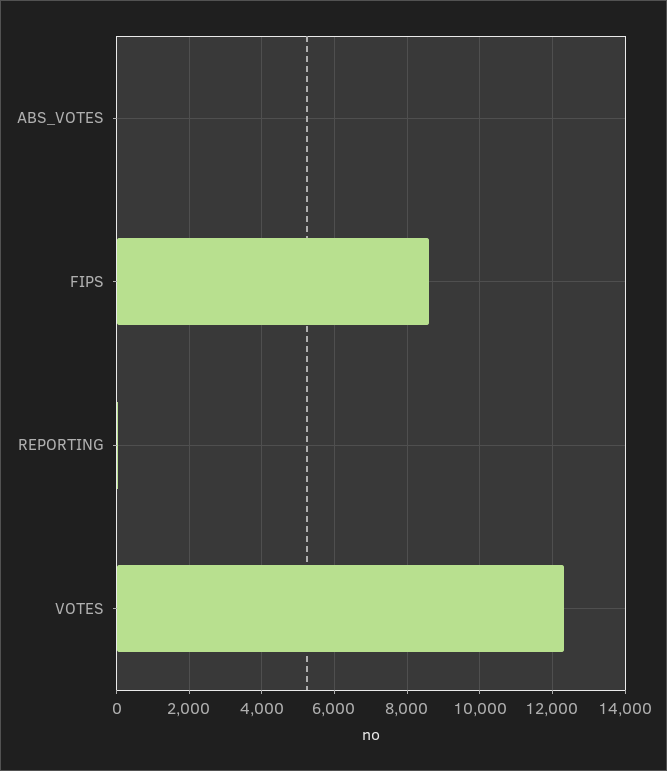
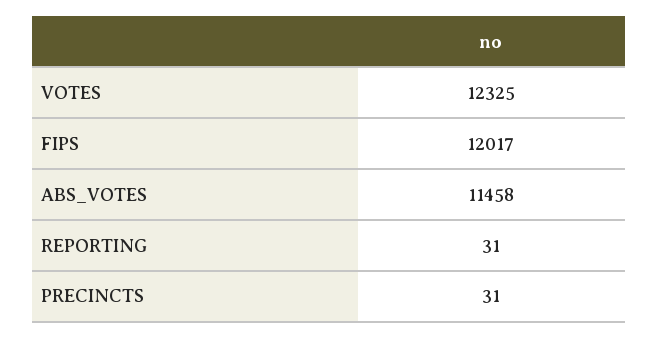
  {
-   "ABS_VOTES": 0,
+   "ABS_VOTES": 11458,
-   "FIPS": 8600,
+   "FIPS": 12017,
    "REPORTING": 31,
-   "VOTES": 12325
+   "VOTES": 12325,
+   "PRECINCTS": 31
  }

